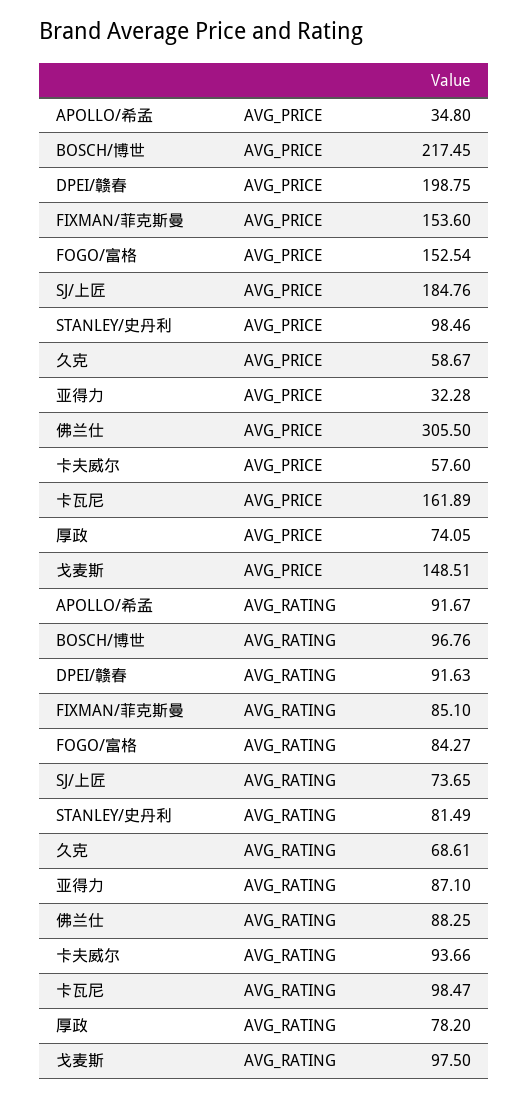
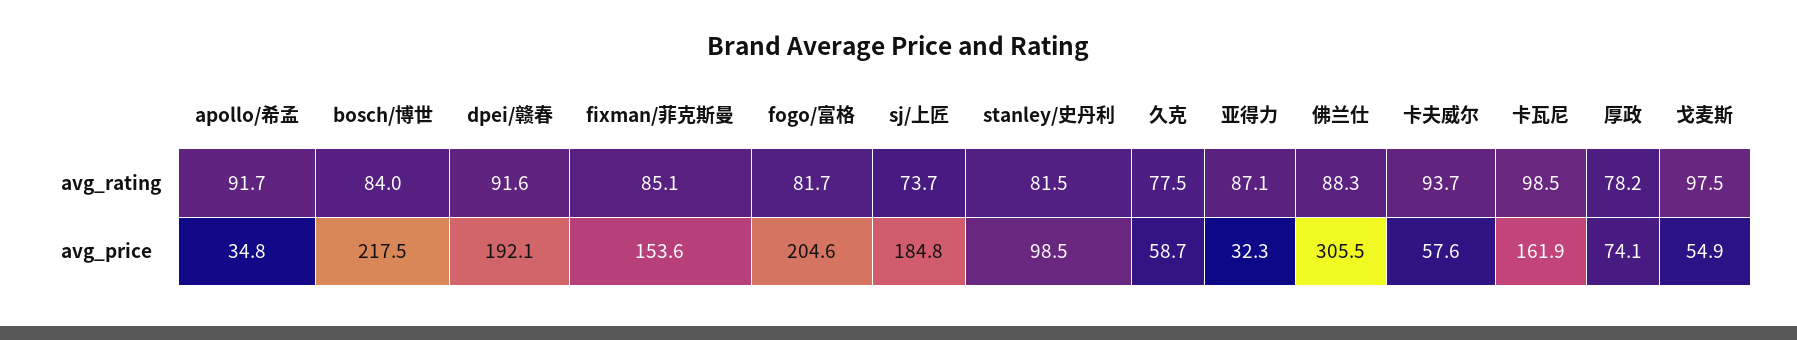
  {
    "APOLLO/希孟": {
      "AVG_PRICE": 34.8,
      "AVG_RATING": 91.67
    },
    "BOSCH/博世": {
      "AVG_PRICE": 217.45,
-     "AVG_RATING": 96.76
+     "AVG_RATING": 84
    },
    "DPEI/赣春": {
-     "AVG_PRICE": 198.75,
+     "AVG_PRICE": 192.1,
      "AVG_RATING": 91.63
    },
    "FIXMAN/菲克斯曼": {
      "AVG_PRICE": 153.6,
      "AVG_RATING": 85.1
    },
    "FOGO/富格": {
-     "AVG_PRICE": 152.54,
+     "AVG_PRICE": 204.6,
-     "AVG_RATING": 84.27
+     "AVG_RATING": 81.7
    },
    "SJ/上匠": {
      "AVG_PRICE": 184.76,
      "AVG_RATING": 73.65
    },
    "STANLEY/史丹利": {
      "AVG_PRICE": 98.46,
      "AVG_RATING": 81.49
    },
    "久克": {
      "AVG_PRICE": 58.67,
-     "AVG_RATING": 68.61
+     "AVG_RATING": 77.5
    },
    "亚得力": {
      "AVG_PRICE": 32.28,
      "AVG_RATING": 87.1
    },
    "佛兰仕": {
      "AVG_PRICE": 305.5,
      "AVG_RATING": 88.25
    },
    "卡夫威尔": {
      "AVG_PRICE": 57.6,
      "AVG_RATING": 93.66
    },
    "卡瓦尼": {
      "AVG_PRICE": 161.89,
      "AVG_RATING": 98.47
    },
    "厚政": {
      "AVG_PRICE": 74.05,
      "AVG_RATING": 78.2
    },
    "戈麦斯": {
-     "AVG_PRICE": 148.51,
+     "AVG_PRICE": 54.9,
      "AVG_RATING": 97.5
    }
  }

